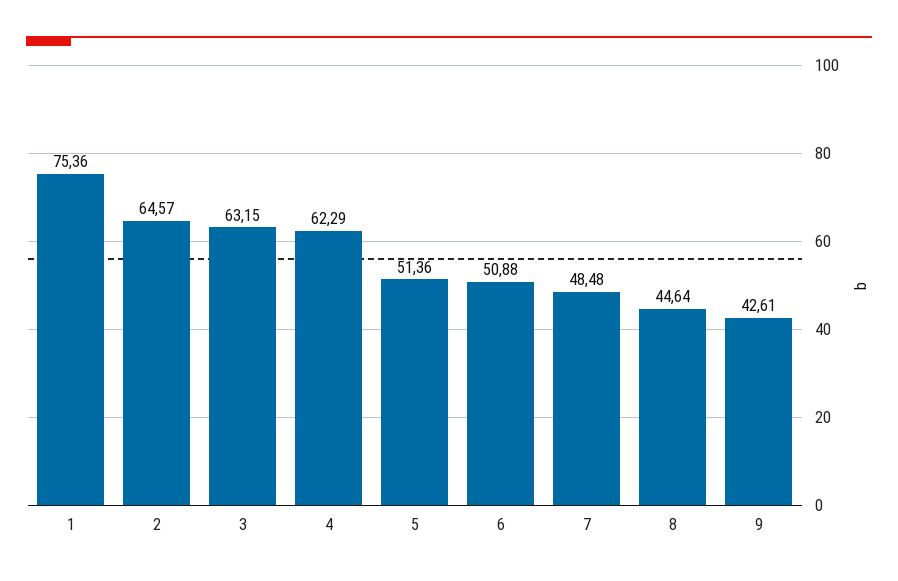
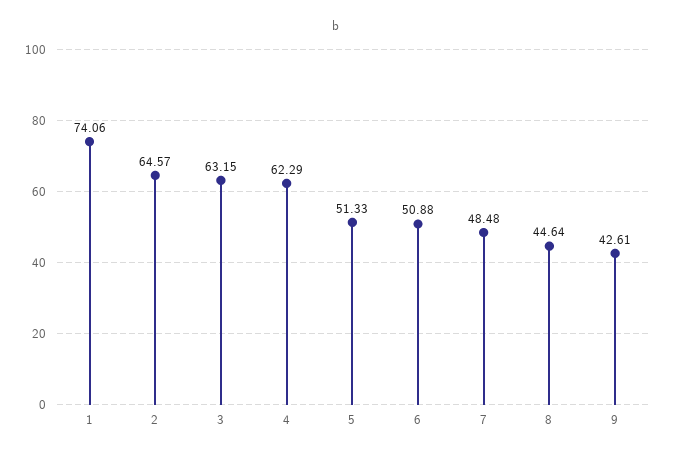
  {
-   "1": 75.36,
+   "1": 74.06,
    "2": 64.57,
    "3": 63.15,
    "4": 62.29,
-   "5": 51.36,
+   "5": 51.33,
    "6": 50.88,
    "7": 48.48,
    "8": 44.64,
    "9": 42.61
  }

